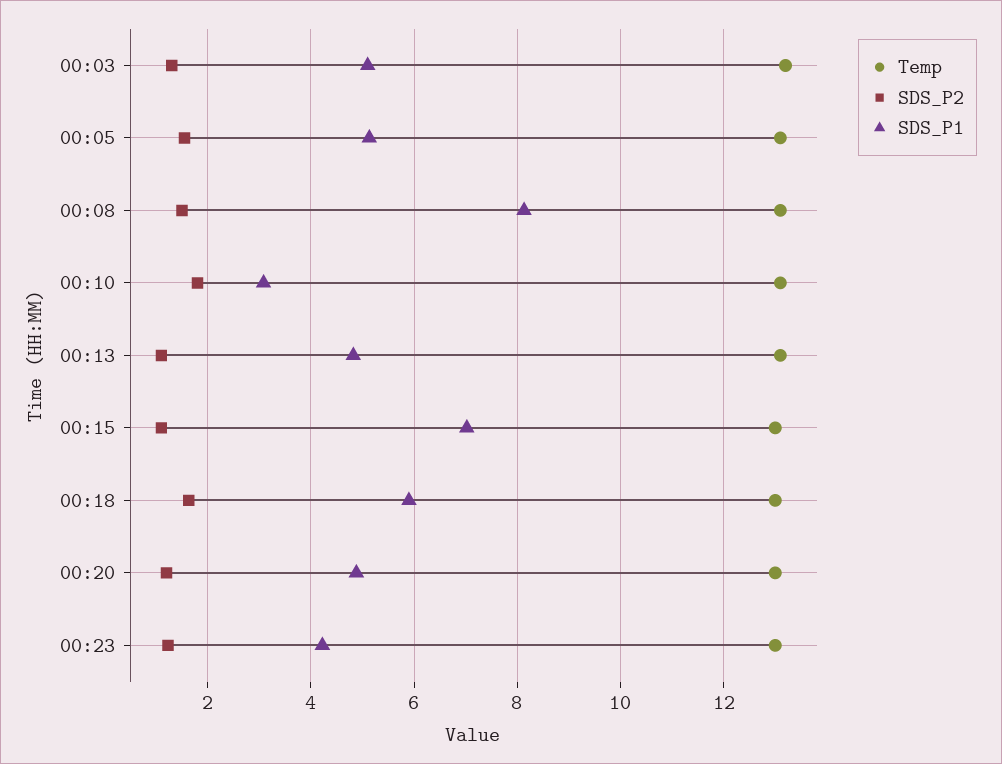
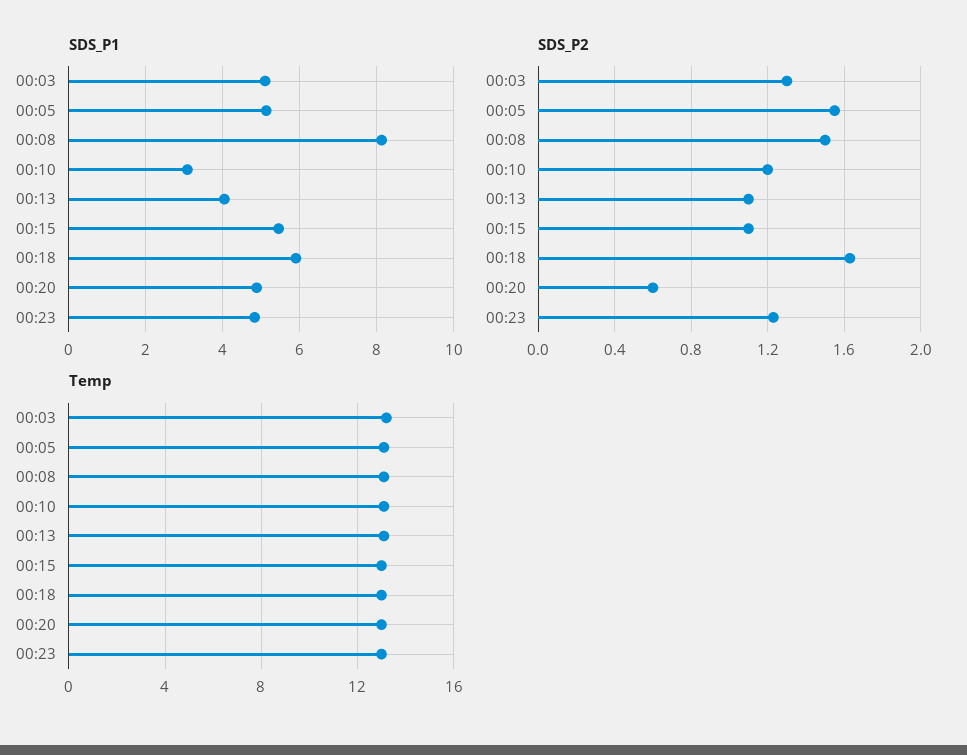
  {
    "Temp": {
      "00:03": 13.2,
      "00:05": 13.2,
      "00:08": 13.2,
      "00:10": 13.2,
      "00:13": 13.2,
      "00:15": 13,
      "00:18": 13,
      "00:20": 13,
      "00:23": 13
    },
    "SDS_P2": {
      "00:03": 1.3,
      "00:05": 1.55,
      "00:08": 1.5,
-     "00:10": 1.8,
+     "00:10": 1.2,
      "00:13": 1.1,
      "00:15": 1.1,
      "00:18": 1.65,
-     "00:20": 1.2,
+     "00:20": 0.6,
      "00:23": 1.25
    },
    "SDS_P1": {
      "00:03": 5.2,
      "00:05": 5.2,
      "00:08": 8.2,
      "00:10": 3,
-     "00:13": 4.8,
+     "00:13": 4,
-     "00:15": 7,
+     "00:15": 5.4,
      "00:18": 6,
      "00:20": 4.8,
-     "00:23": 4.2
+     "00:23": 4.8
    }
  }

